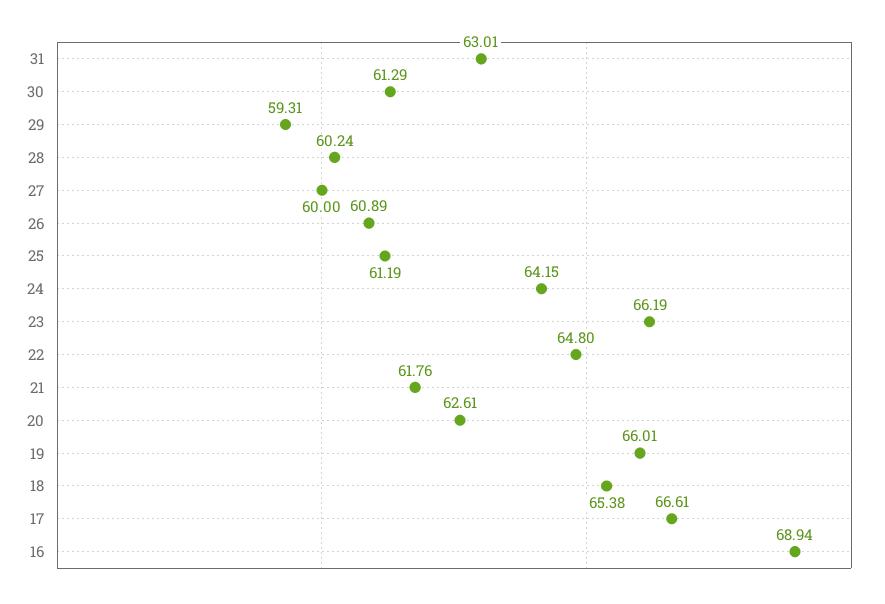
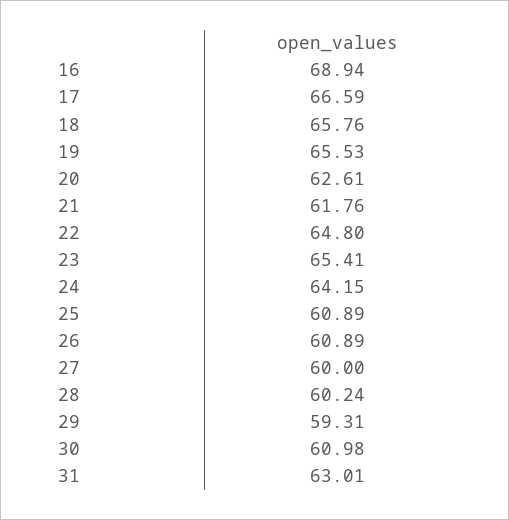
  {
    "31": 63.01,
-   "30": 61.29,
+   "30": 60.98,
    "29": 59.31,
    "28": 60.24,
    "27": 60,
    "26": 60.89,
-   "25": 61.19,
+   "25": 60.89,
    "24": 64.15,
-   "23": 66.19,
+   "23": 65.41,
    "22": 64.8,
    "21": 61.76,
    "20": 62.61,
-   "19": 66.01,
+   "19": 65.53,
-   "18": 65.38,
+   "18": 65.76,
-   "17": 66.61,
+   "17": 66.59,
    "16": 68.94
  }

